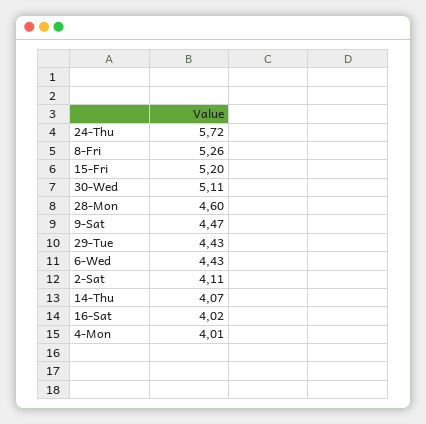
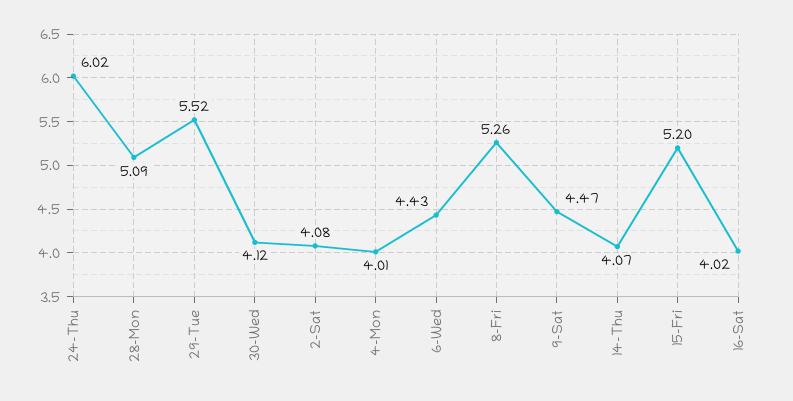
  {
-   "24-Thu": 5.72,
+   "24-Thu": 6.02,
    "8-Fri": 5.26,
    "15-Fri": 5.2,
-   "30-Wed": 5.11,
+   "30-Wed": 4.12,
-   "28-Mon": 4.6,
+   "28-Mon": 5.09,
    "9-Sat": 4.47,
-   "29-Tue": 4.43,
+   "29-Tue": 5.52,
    "6-Wed": 4.43,
-   "2-Sat": 4.11,
+   "2-Sat": 4.08,
    "14-Thu": 4.07,
    "16-Sat": 4.02,
    "4-Mon": 4.01
  }

